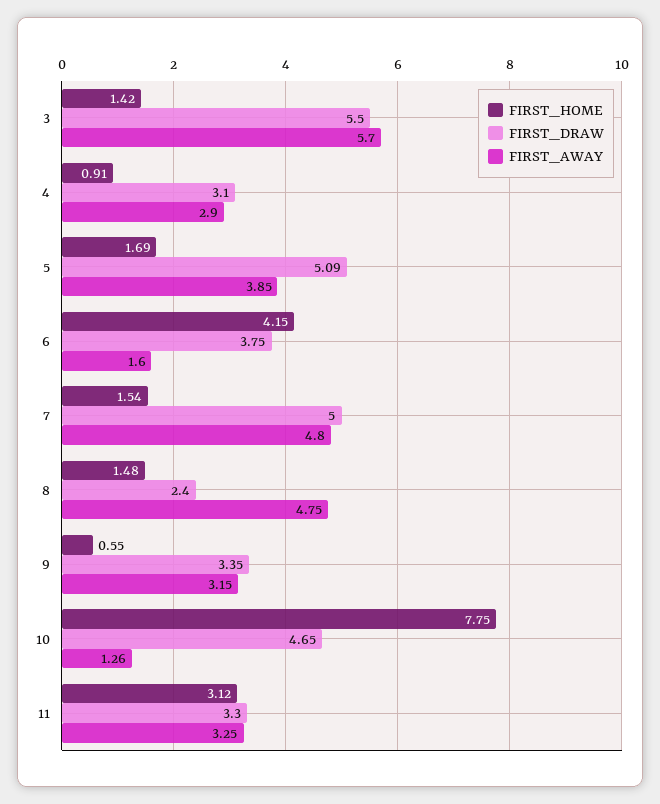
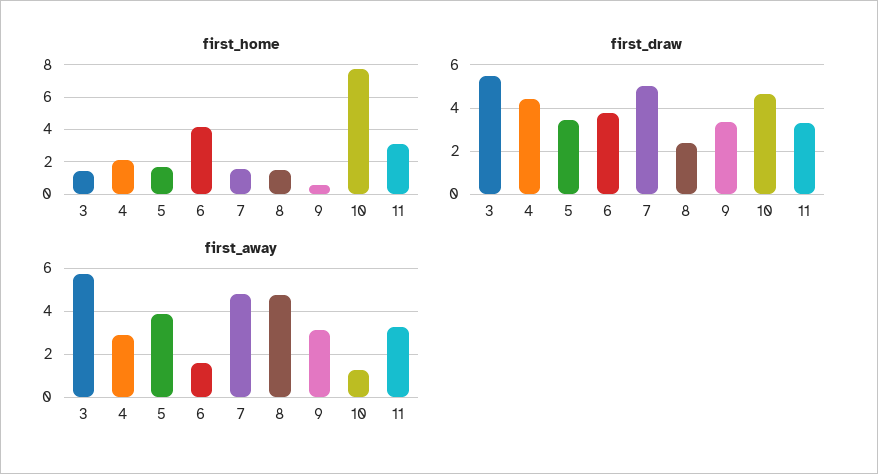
  {
    "FIRST_HOME": {
      "3": 1.42,
-     "4": 0.91,
+     "4": 2,
      "5": 1.69,
      "6": 4.15,
      "7": 1.54,
      "8": 1.48,
      "9": 0.55,
      "10": 7.75,
      "11": 3.12
    },
    "FIRST_DRAW": {
      "3": 5.5,
-     "4": 3.1,
+     "4": 4.5,
-     "5": 5.09,
+     "5": 3.5,
      "6": 3.75,
      "7": 5,
      "8": 2.4,
      "9": 3.35,
      "10": 4.65,
      "11": 3.3
    },
    "FIRST_AWAY": {
      "3": 5.7,
      "4": 2.9,
      "5": 3.85,
      "6": 1.6,
      "7": 4.8,
      "8": 4.75,
      "9": 3.15,
      "10": 1.26,
      "11": 3.25
    }
  }

